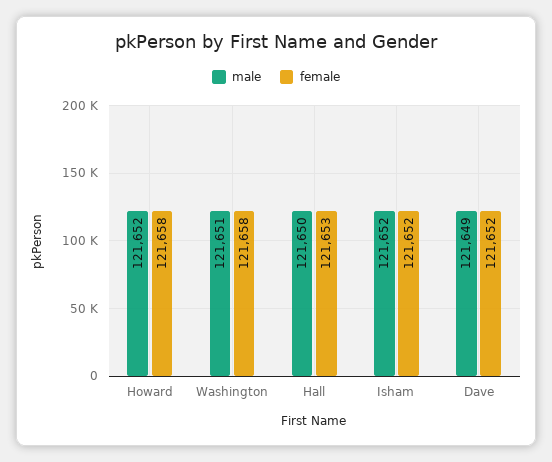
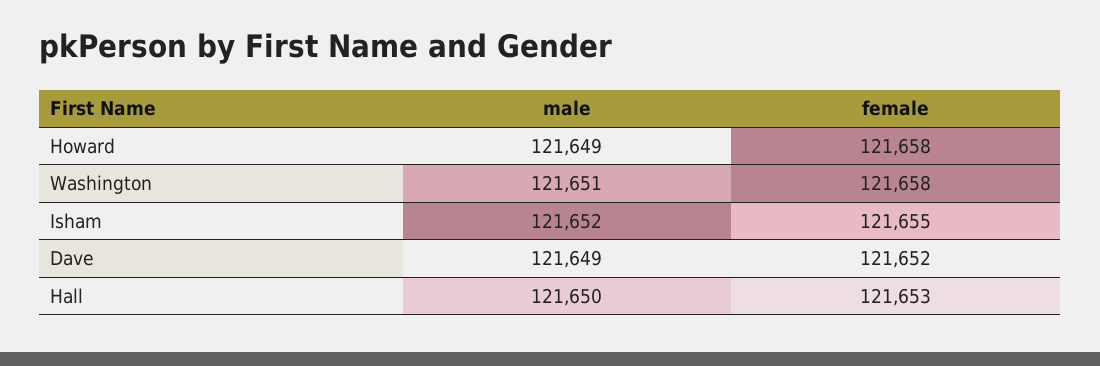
  {
    "male": {
-     "Howard": 121652,
+     "Howard": 121649,
      "Washington": 121651,
      "Hall": 121650,
      "Isham": 121652,
      "Dave": 121649
    },
    "female": {
      "Howard": 121658,
      "Washington": 121658,
      "Hall": 121653,
-     "Isham": 121652,
+     "Isham": 121655,
      "Dave": 121652
    }
  }

